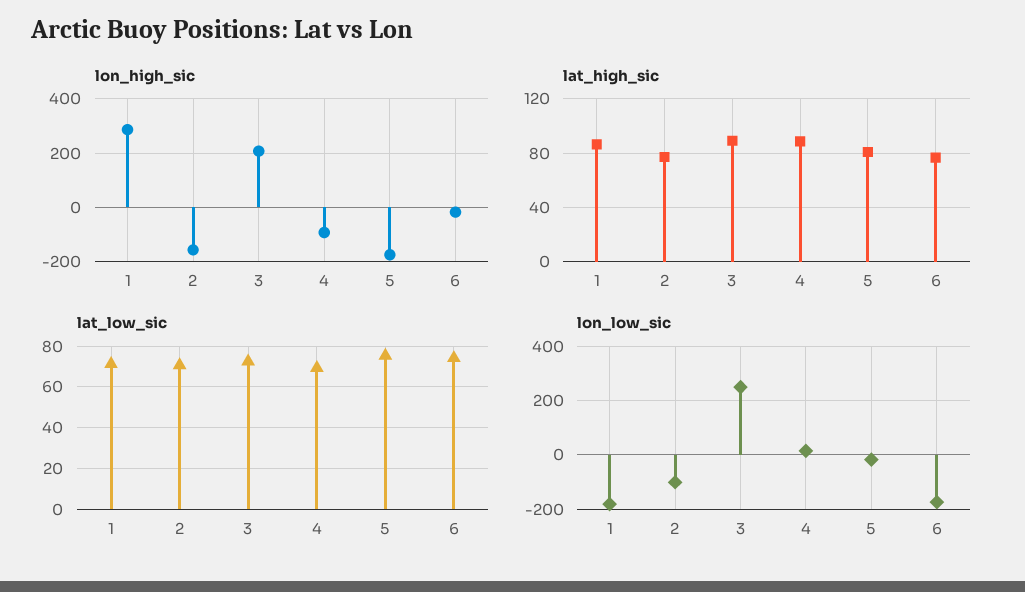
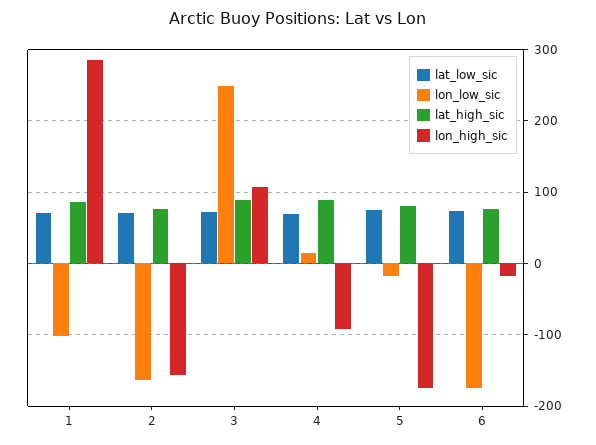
  {
    "lon_high_sic": {
      "1": 290,
      "2": -160,
-     "3": 200,
+     "3": 110,
      "4": -90,
      "5": -170,
      "6": -20
    },
    "lat_high_sic": {
      "1": 85,
      "2": 75,
      "3": 90,
      "4": 90,
      "5": 80,
      "6": 75
    },
    "lat_low_sic": {
      "1": 70,
      "2": 70,
      "3": 70,
      "4": 70,
      "5": 75,
      "6": 75
    },
    "lon_low_sic": {
-     "1": -175,
+     "1": -100,
-     "2": -100,
+     "2": -160,
      "3": 250,
      "4": 10,
      "5": -20,
      "6": -170
    }
  }

